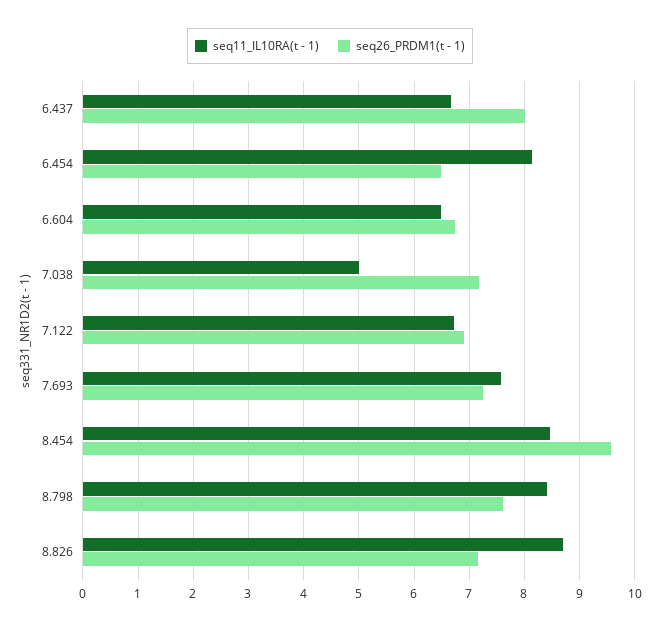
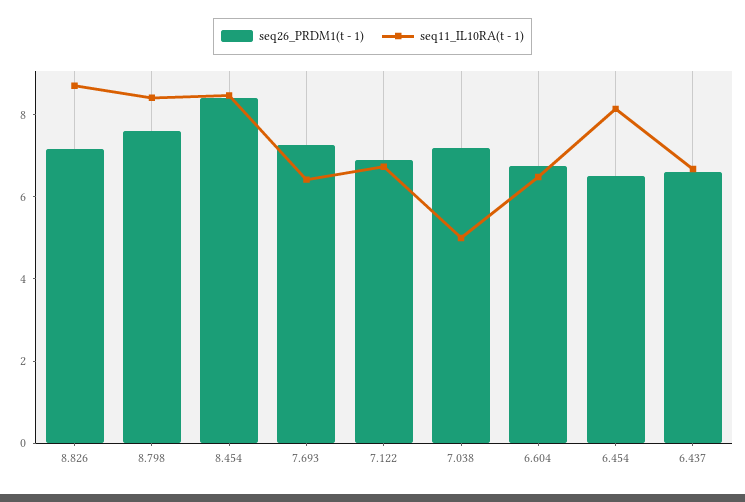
  {
    "seq11_IL10RA(t - 1)": {
      "6.437": 6.6,
      "6.454": 8.2,
      "6.604": 6.4,
      "7.038": 5,
      "7.122": 6.8,
-     "7.693": 7.6,
+     "7.693": 6.5,
      "8.454": 8.4,
      "8.798": 8.4,
      "8.826": 8.8
    },
    "seq26_PRDM1(t - 1)": {
-     "6.437": 8,
+     "6.437": 6.5,
      "6.454": 6.4,
      "6.604": 6.8,
      "7.038": 7.2,
      "7.122": 7,
      "7.693": 7.2,
-     "8.454": 9.6,
+     "8.454": 8.5,
      "8.798": 7.6,
      "8.826": 7.2
    }
  }

